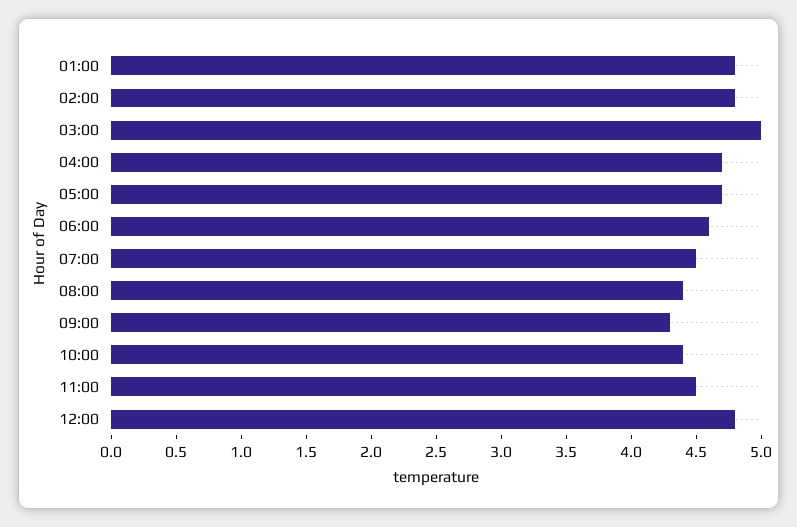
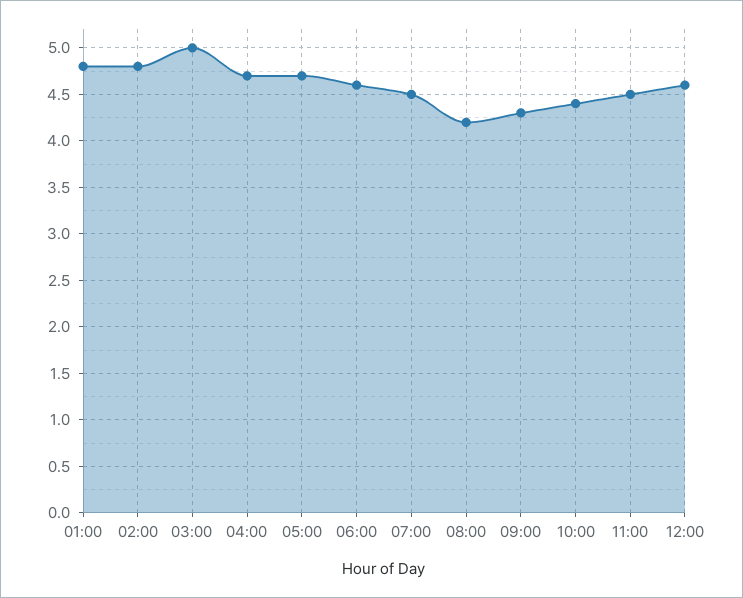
  {
    "01:00": 4.8,
    "02:00": 4.8,
    "03:00": 5,
    "04:00": 4.7,
    "05:00": 4.7,
    "06:00": 4.6,
    "07:00": 4.5,
-   "08:00": 4.4,
+   "08:00": 4.2,
    "09:00": 4.3,
    "10:00": 4.4,
    "11:00": 4.5,
-   "12:00": 4.8
+   "12:00": 4.6
  }

